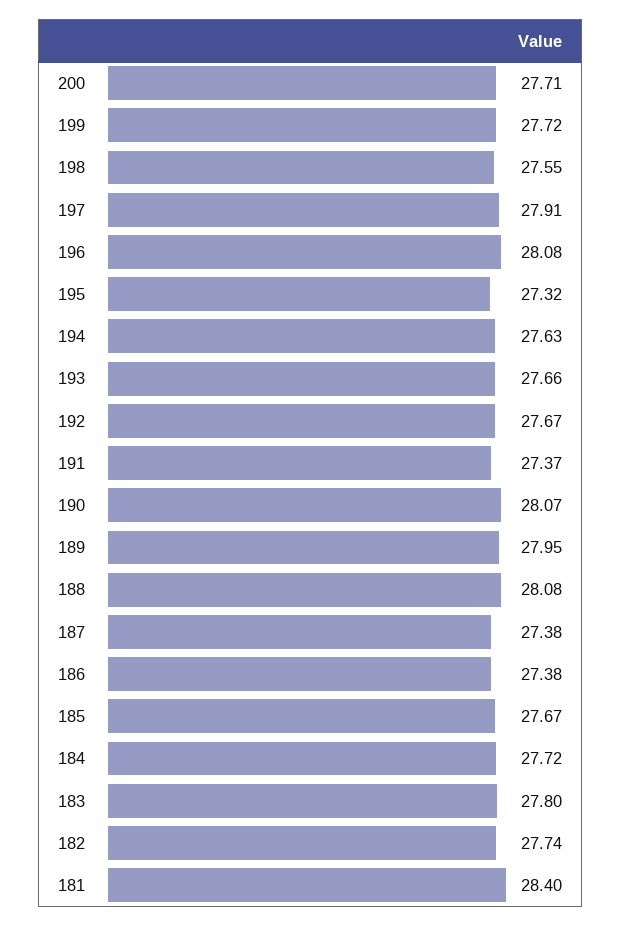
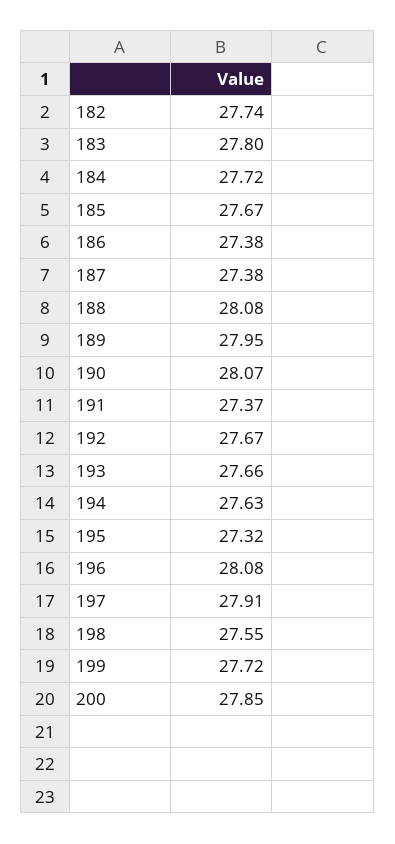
  {
-   "200": 27.71,
+   "200": 27.85,
    "199": 27.72,
    "198": 27.55,
    "197": 27.91,
    "196": 28.08,
    "195": 27.32,
    "194": 27.63,
    "193": 27.66,
    "192": 27.67,
    "191": 27.37,
    "190": 28.07,
    "189": 27.95,
    "188": 28.08,
    "187": 27.38,
    "186": 27.38,
    "185": 27.67,
    "184": 27.72,
    "183": 27.8,
-   "182": 27.74,
+   "182": 27.74
-   "181": 28.4
  }

